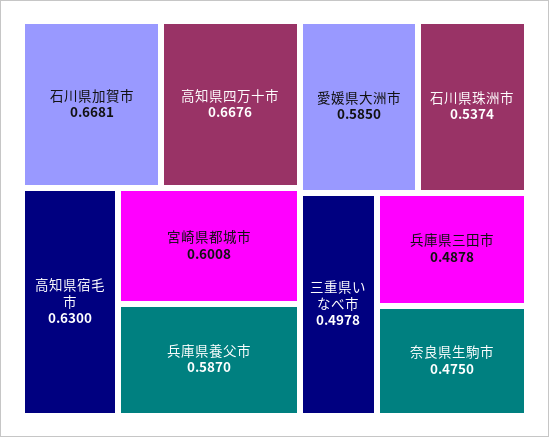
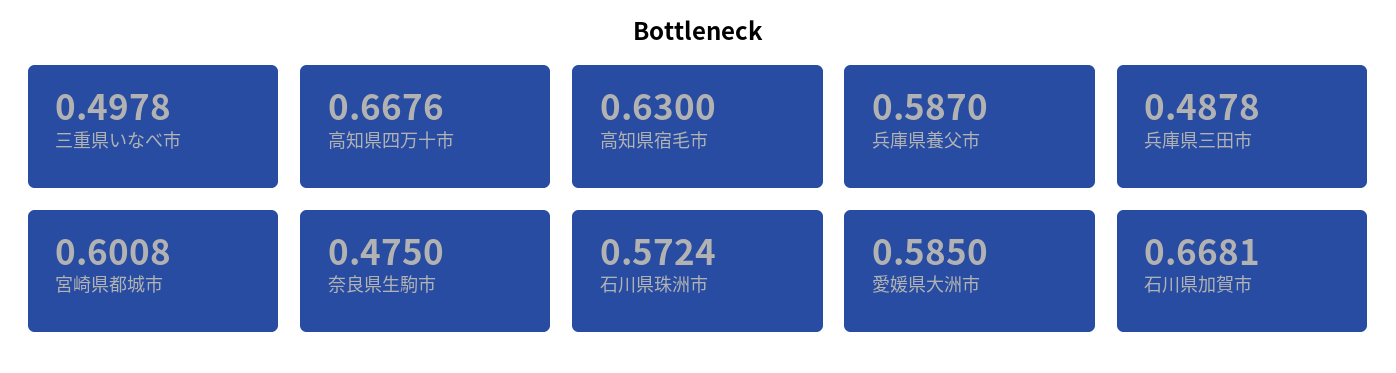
  {
    "石川県加賀市": 0.6681,
    "高知県四万十市": 0.6676,
    "高知県宿毛市": 0.63,
    "宮崎県都城市": 0.6008,
    "兵庫県養父市": 0.587,
    "愛媛県大洲市": 0.585,
-   "石川県珠洲市": 0.5374,
+   "石川県珠洲市": 0.5724,
    "三重県いなべ市": 0.4978,
    "兵庫県三田市": 0.4878,
    "奈良県生駒市": 0.475
  }

